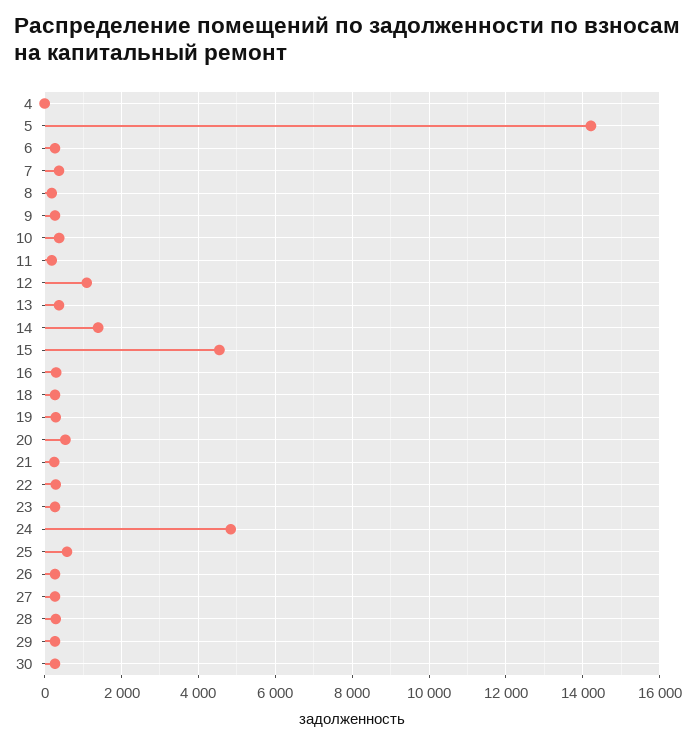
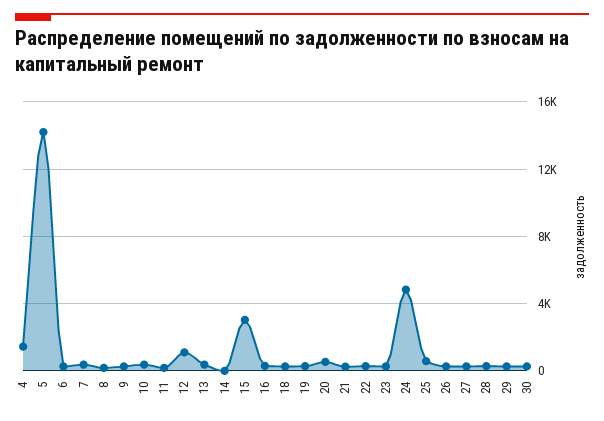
  {
-   "4": 0,
+   "4": 1500,
    "5": 14200,
    "6": 200,
    "7": 400,
    "8": 200,
    "9": 200,
    "10": 400,
    "11": 200,
    "12": 1000,
    "13": 400,
-   "14": 1400,
+   "14": 0,
-   "15": 4600,
+   "15": 3000,
    "16": 200,
    "18": 200,
    "19": 200,
    "20": 600,
    "21": 200,
    "22": 200,
    "23": 200,
    "24": 4800,
    "25": 600,
    "26": 200,
    "27": 200,
    "28": 200,
    "29": 200,
    "30": 200
  }

